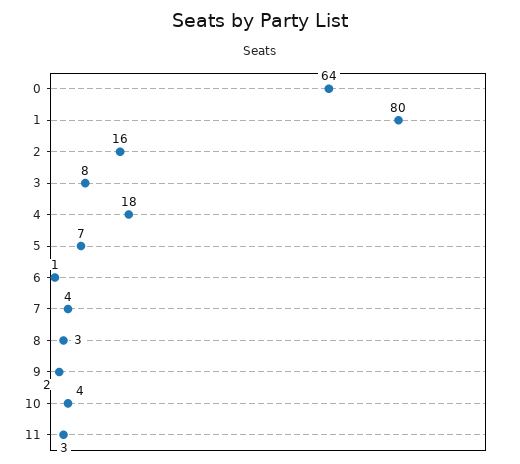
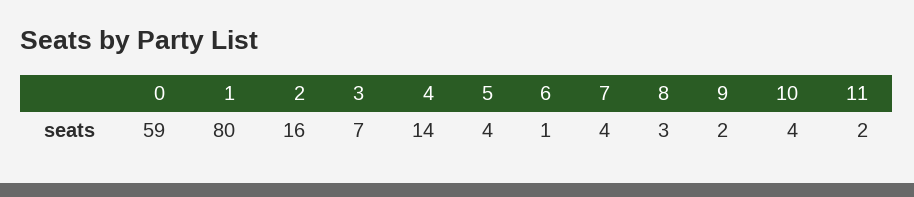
  {
-   "0": 64,
+   "0": 59,
    "1": 80,
    "2": 16,
-   "3": 8,
+   "3": 7,
-   "4": 18,
+   "4": 14,
-   "5": 7,
+   "5": 4,
    "6": 1,
    "7": 4,
    "8": 3,
    "9": 2,
    "10": 4,
-   "11": 3
+   "11": 2
  }

